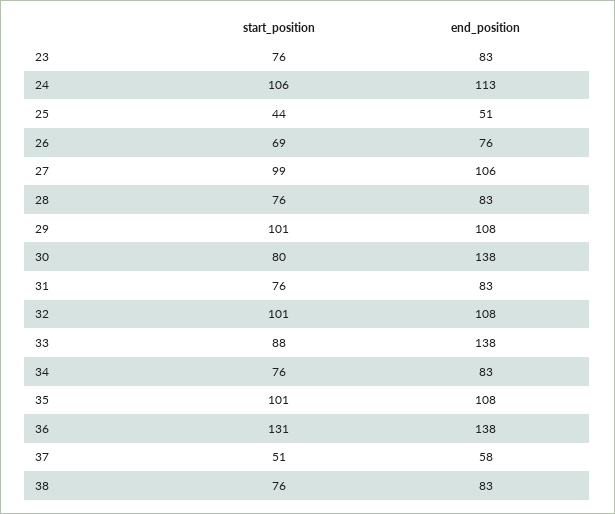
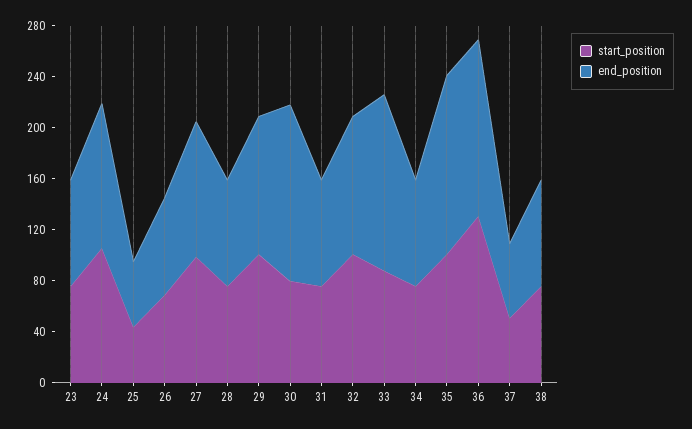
  {
    "start_position": {
      "23": 76,
      "24": 106,
      "25": 44,
      "26": 69,
      "27": 99,
      "28": 76,
      "29": 101,
      "30": 80,
      "31": 76,
      "32": 101,
      "33": 88,
      "34": 76,
      "35": 101,
      "36": 131,
      "37": 51,
      "38": 76
    },
    "end_position": {
      "23": 83,
      "24": 113,
      "25": 51,
      "26": 76,
      "27": 106,
      "28": 83,
      "29": 108,
      "30": 138,
      "31": 83,
      "32": 108,
      "33": 138,
      "34": 83,
-     "35": 108,
+     "35": 140,
      "36": 138,
      "37": 58,
      "38": 83
    }
  }

